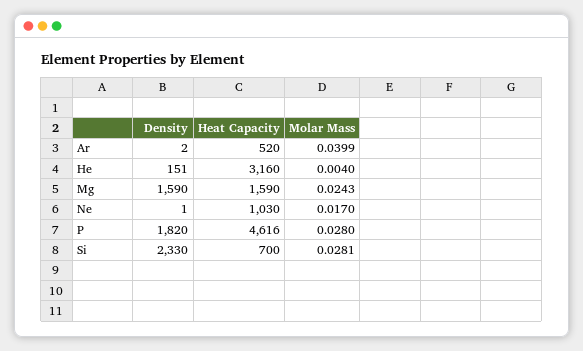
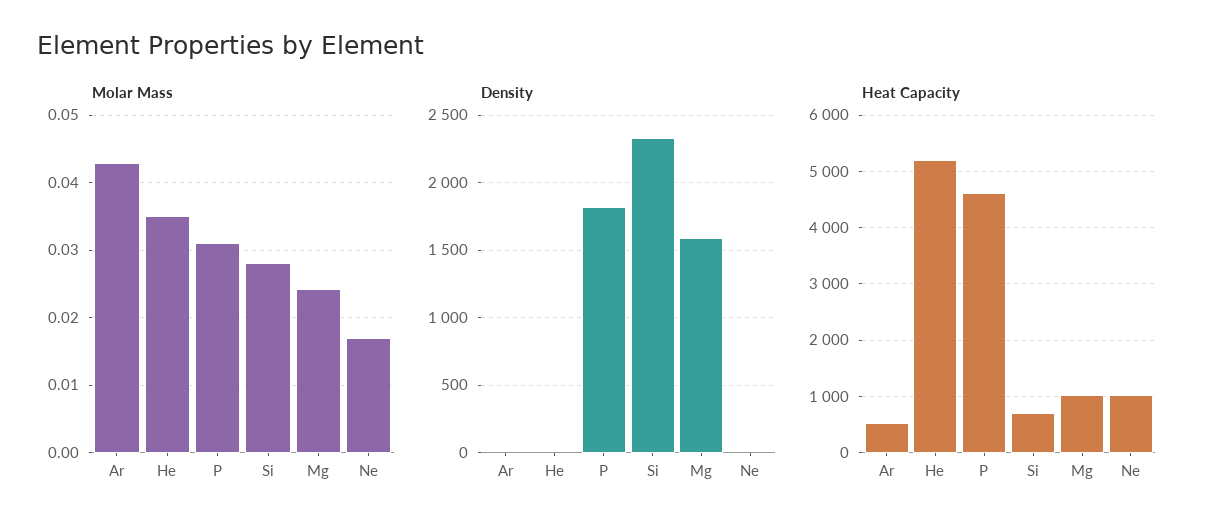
  {
    "Density": {
      "Ar": 2,
-     "He": 151,
+     "He": 0,
      "Mg": 1590,
      "Ne": 1,
      "P": 1820,
      "Si": 2330
    },
    "Heat Capacity": {
      "Ar": 520,
-     "He": 3160,
+     "He": 5200,
-     "Mg": 1590,
+     "Mg": 1000,
      "Ne": 1030,
      "P": 4616,
      "Si": 700
    },
    "Molar Mass": {
-     "Ar": 0.0399,
+     "Ar": 0.043,
-     "He": 0.004,
+     "He": 0.035,
      "Mg": 0.0243,
      "Ne": 0.017,
-     "P": 0.028,
+     "P": 0.031,
      "Si": 0.0281
    }
  }

